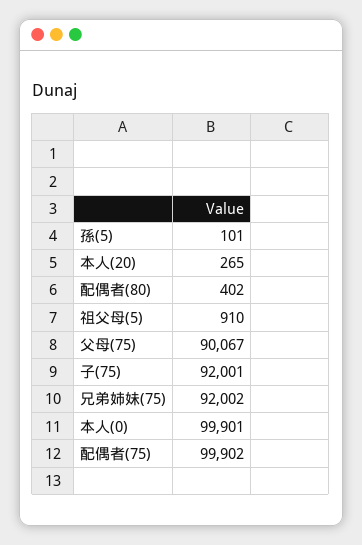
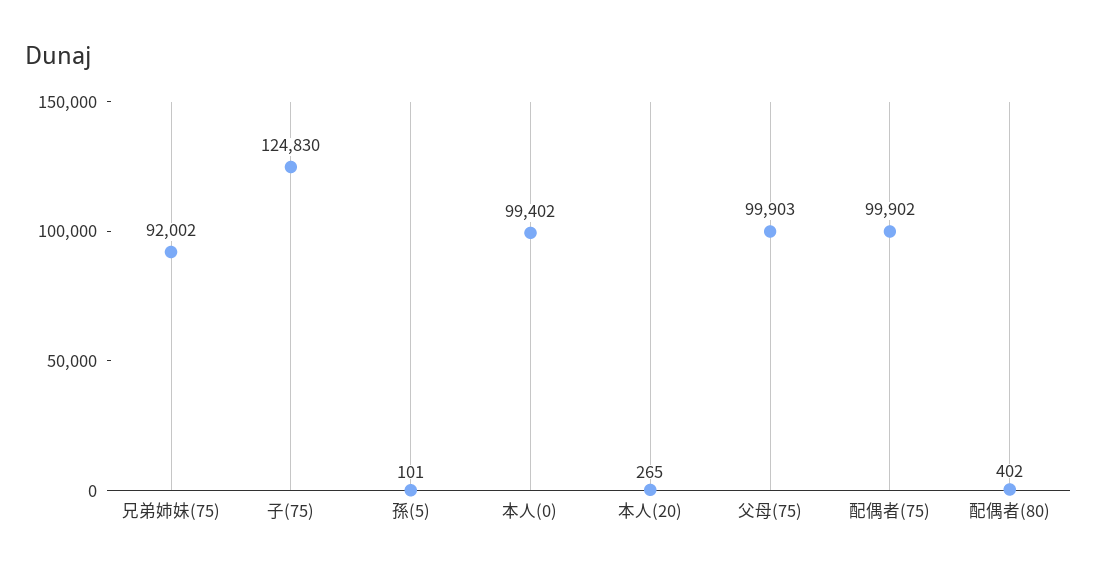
  {
    "孫(5)": 101,
    "本人(20)": 265,
    "配偶者(80)": 402,
-   "祖父母(5)": 910,
-   "父母(75)": 90067,
+   "父母(75)": 99903,
-   "子(75)": 92001,
+   "子(75)": 124830,
    "兄弟姉妹(75)": 92002,
-   "本人(0)": 99901,
+   "本人(0)": 99402,
    "配偶者(75)": 99902
  }

